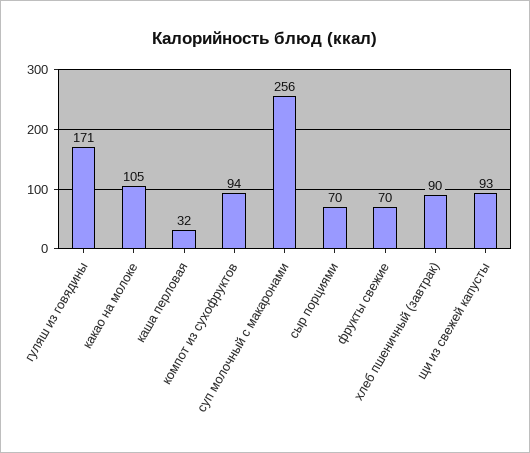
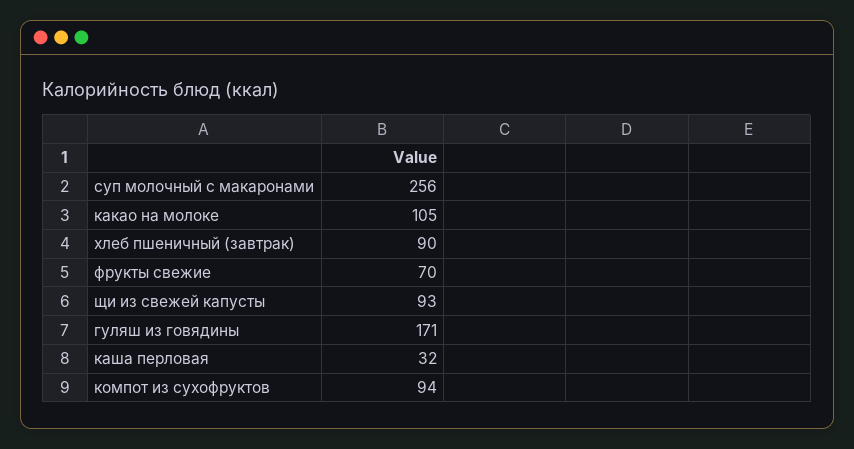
  {
    "гуляш из говядины": 171,
    "какао на молоке": 105,
    "каша перловая": 32,
    "компот из сухофруктов": 94,
    "суп молочный с макаронами": 256,
-   "сыр порциями": 70,
    "фрукты свежие": 70,
    "хлеб пшеничный (завтрак)": 90,
    "щи из свежей капусты": 93
  }

